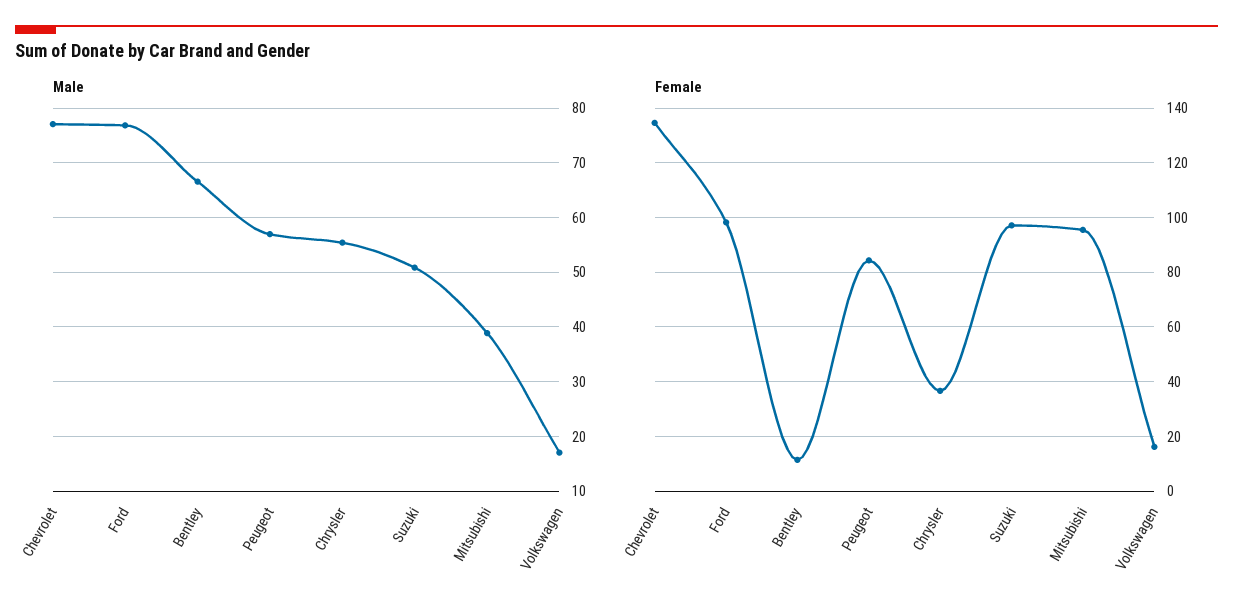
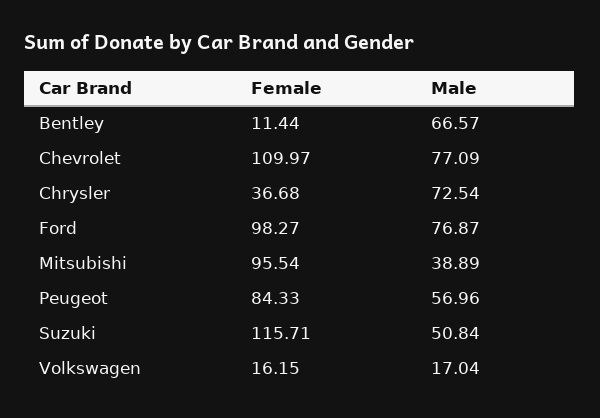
  {
    "Male": {
      "Chevrolet": 77.09,
      "Ford": 76.87,
      "Bentley": 66.57,
      "Peugeot": 56.96,
-     "Chrysler": 56,
+     "Chrysler": 72.54,
      "Suzuki": 50.84,
      "Mitsubishi": 38.89,
      "Volkswagen": 17.04
    },
    "Female": {
-     "Chevrolet": 135,
+     "Chevrolet": 109.97,
      "Ford": 98.27,
      "Bentley": 11.44,
      "Peugeot": 84.33,
      "Chrysler": 36.68,
-     "Suzuki": 97.5,
+     "Suzuki": 115.71,
      "Mitsubishi": 95.54,
      "Volkswagen": 16.15
    }
  }

